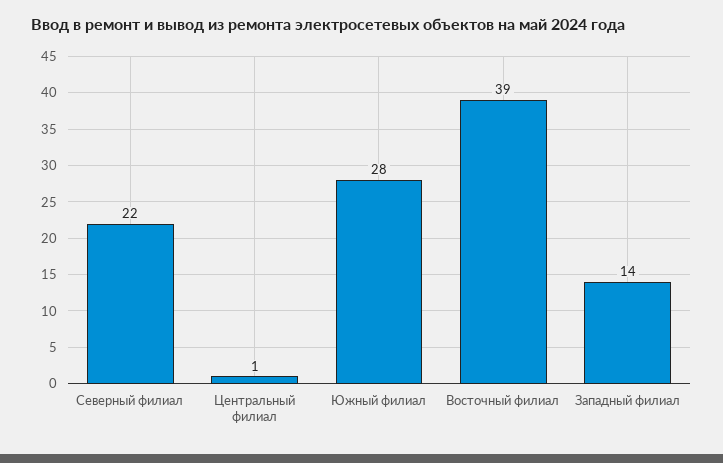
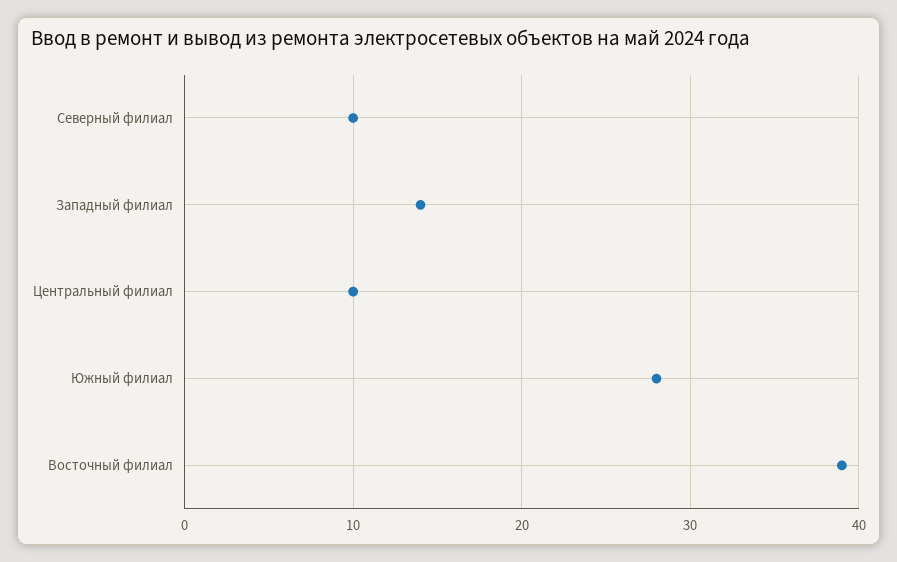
  {
-   "Северный филиал": 22,
+   "Северный филиал": 10,
-   "Центральный филиал": 1,
+   "Центральный филиал": 10,
    "Южный филиал": 28,
    "Восточный филиал": 39,
    "Западный филиал": 14
  }

